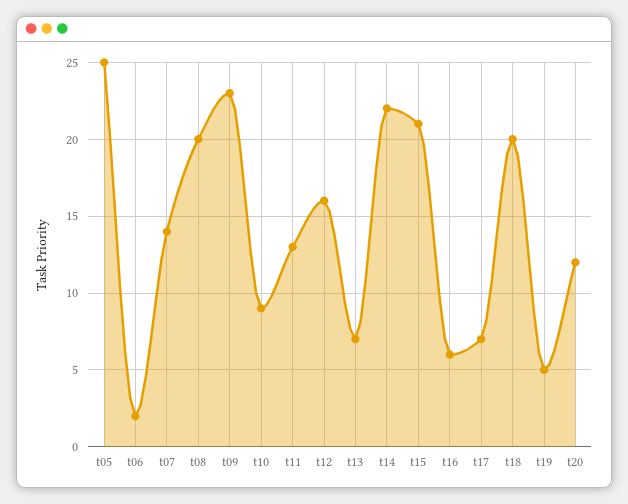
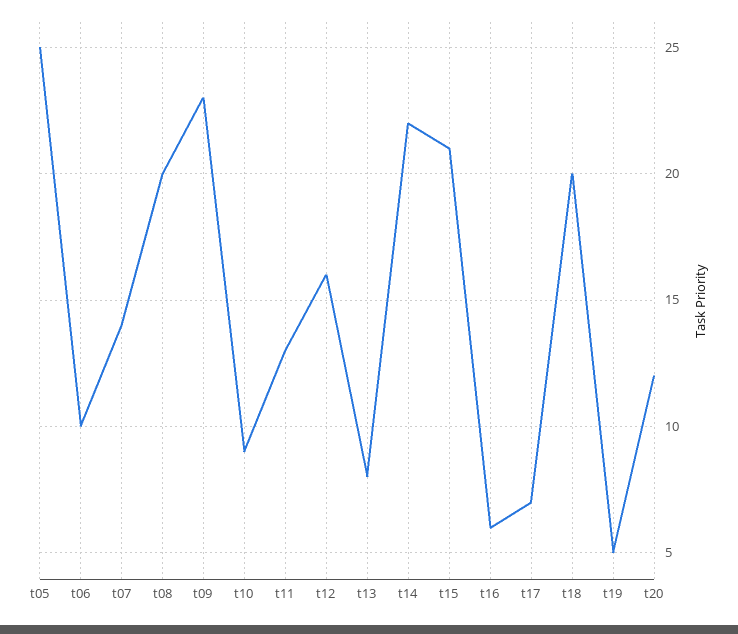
  {
    "t05": 25,
-   "t06": 2,
+   "t06": 10,
    "t07": 14,
    "t08": 20,
    "t09": 23,
    "t10": 9,
    "t11": 13,
    "t12": 16,
-   "t13": 7,
+   "t13": 8,
    "t14": 22,
    "t15": 21,
    "t16": 6,
    "t17": 7,
    "t18": 20,
    "t19": 5,
    "t20": 12
  }

